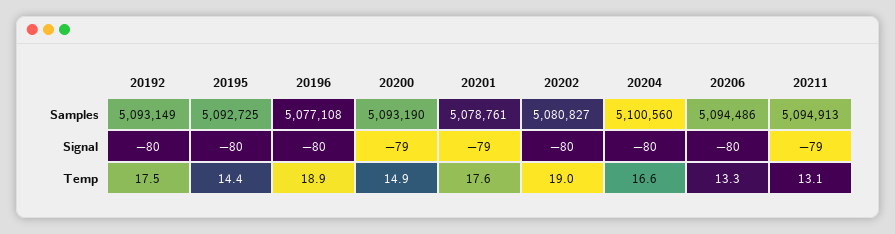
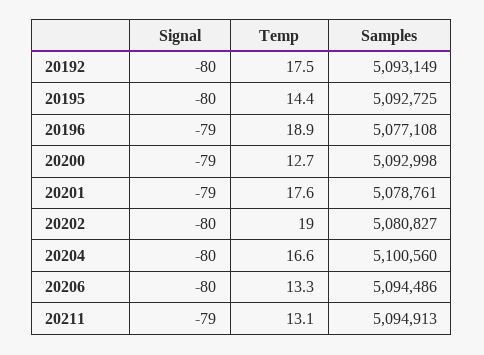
  {
    "20192": {
      "Samples": 5093149,
      "Signal": -80,
      "Temp": 17.5
    },
    "20195": {
      "Samples": 5092725,
      "Signal": -80,
      "Temp": 14.4
    },
    "20196": {
      "Samples": 5077108,
-     "Signal": -80,
+     "Signal": -79,
      "Temp": 18.9
    },
    "20200": {
-     "Samples": 5093190,
+     "Samples": 5092998,
      "Signal": -79,
-     "Temp": 14.9
+     "Temp": 12.7
    },
    "20201": {
      "Samples": 5078761,
      "Signal": -79,
      "Temp": 17.6
    },
    "20202": {
      "Samples": 5080827,
      "Signal": -80,
      "Temp": 19
    },
    "20204": {
      "Samples": 5100560,
      "Signal": -80,
      "Temp": 16.6
    },
    "20206": {
      "Samples": 5094486,
      "Signal": -80,
      "Temp": 13.3
    },
    "20211": {
      "Samples": 5094913,
      "Signal": -79,
      "Temp": 13.1
    }
  }

